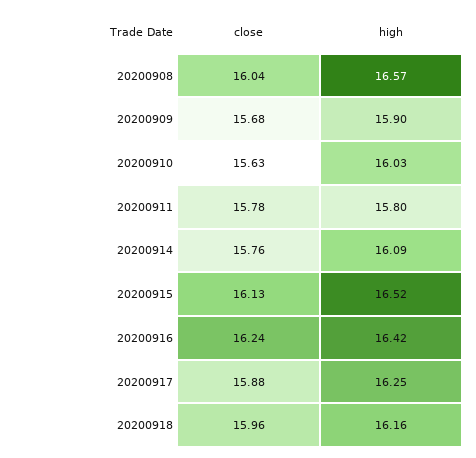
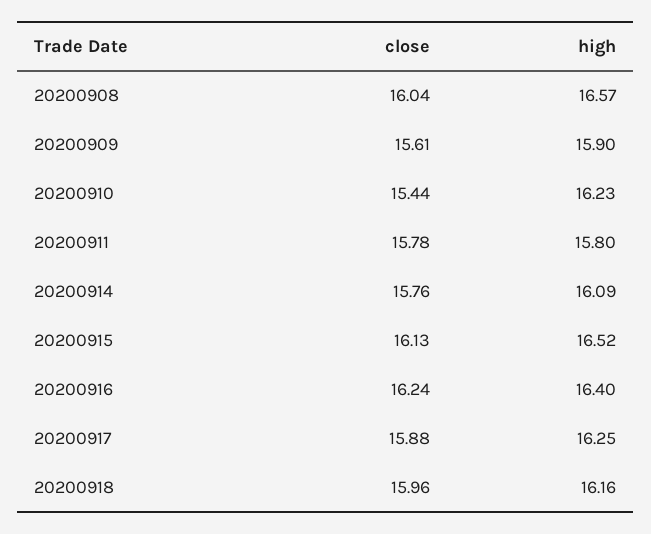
  {
    "close": {
      "20200908": 16.04,
-     "20200909": 15.68,
+     "20200909": 15.61,
-     "20200910": 15.63,
+     "20200910": 15.44,
      "20200911": 15.78,
      "20200914": 15.76,
      "20200915": 16.13,
      "20200916": 16.24,
      "20200917": 15.88,
      "20200918": 15.96
    },
    "high": {
      "20200908": 16.57,
      "20200909": 15.9,
-     "20200910": 16.03,
+     "20200910": 16.23,
      "20200911": 15.8,
      "20200914": 16.09,
      "20200915": 16.52,
-     "20200916": 16.42,
+     "20200916": 16.4,
      "20200917": 16.25,
      "20200918": 16.16
    }
  }

